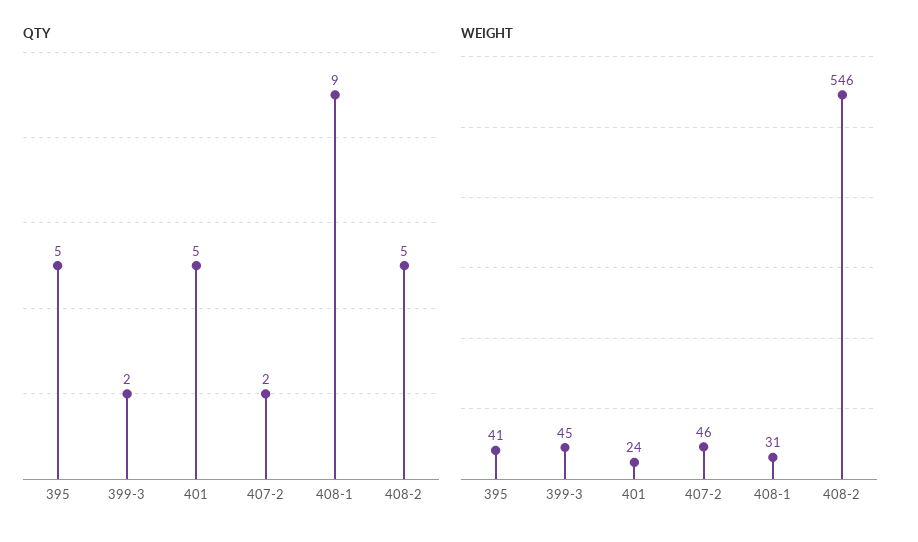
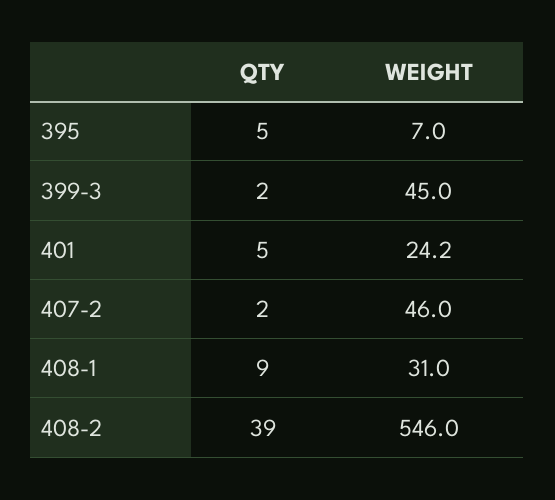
  {
    "QTY": {
      "395": 5,
      "399-3": 2,
      "401": 5,
      "407-2": 2,
      "408-1": 9,
-     "408-2": 5
+     "408-2": 39
    },
    "WEIGHT": {
-     "395": 41,
+     "395": 7,
      "399-3": 45,
      "401": 24.2,
      "407-2": 46,
      "408-1": 31,
      "408-2": 546
    }
  }

